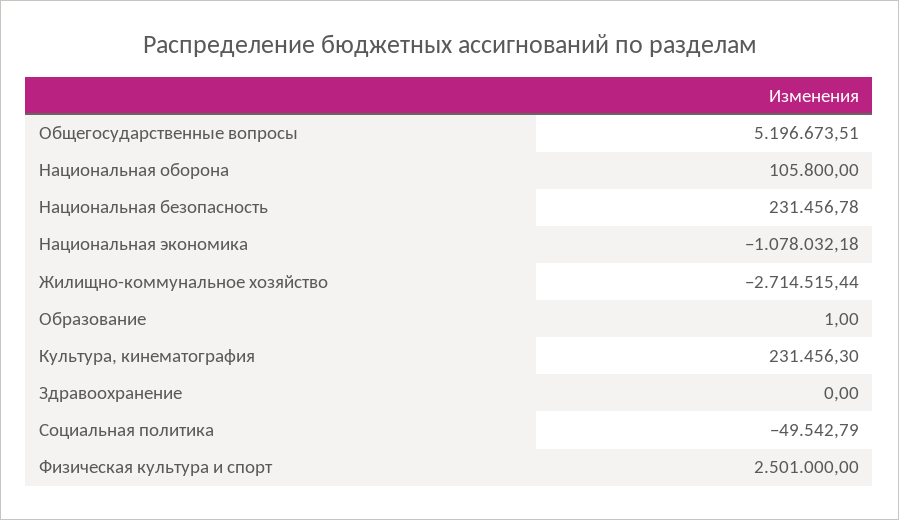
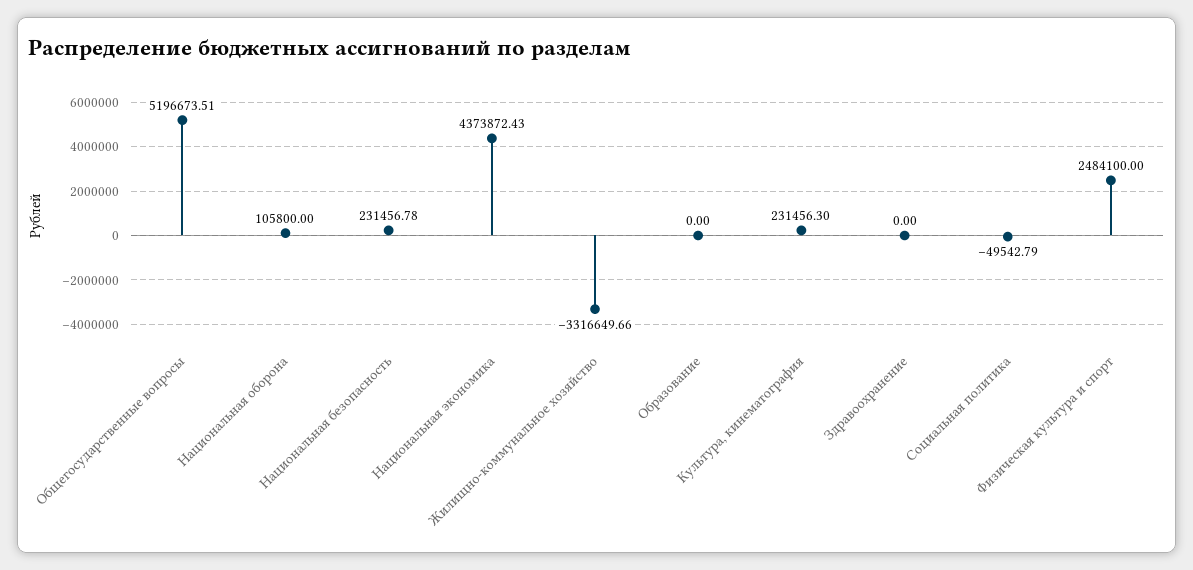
  {
    "Общегосударственные вопросы": 5196673.51,
    "Национальная оборона": 105800,
    "Национальная безопасность": 231456.78,
-   "Национальная экономика": -1078032.18,
+   "Национальная экономика": 4373872.43,
-   "Жилищно-коммунальное хозяйство": -2714515.44,
+   "Жилищно-коммунальное хозяйство": -3316649.66,
-   "Образование": 1,
+   "Образование": 0,
    "Культура, кинематография": 231456.3,
    "Здравоохранение": 0,
    "Социальная политика": -49542.79,
-   "Физическая культура и спорт": 2501000
+   "Физическая культура и спорт": 2484100
  }

